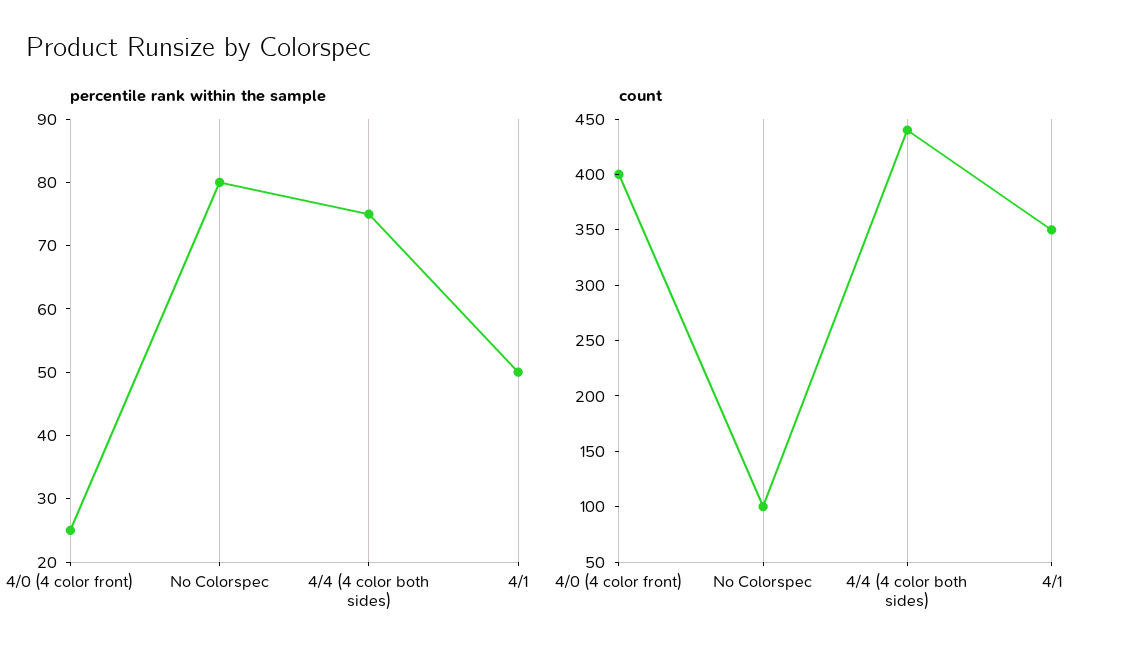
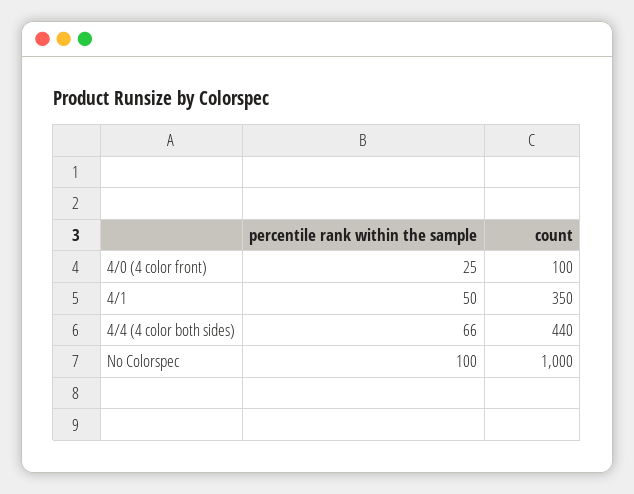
  {
    "percentile rank within the sample": {
      "4/0 (4 color front)": 25,
-     "No Colorspec": 80,
+     "No Colorspec": 100,
-     "4/4 (4 color both sides)": 75,
+     "4/4 (4 color both sides)": 66,
      "4/1": 50
    },
    "count": {
-     "4/0 (4 color front)": 400,
+     "4/0 (4 color front)": 100,
-     "No Colorspec": 100,
+     "No Colorspec": 1000,
      "4/4 (4 color both sides)": 440,
      "4/1": 350
    }
  }

